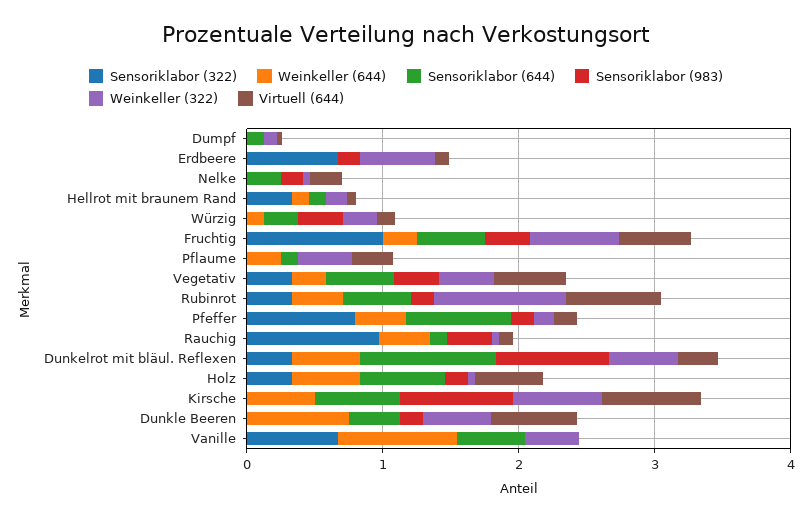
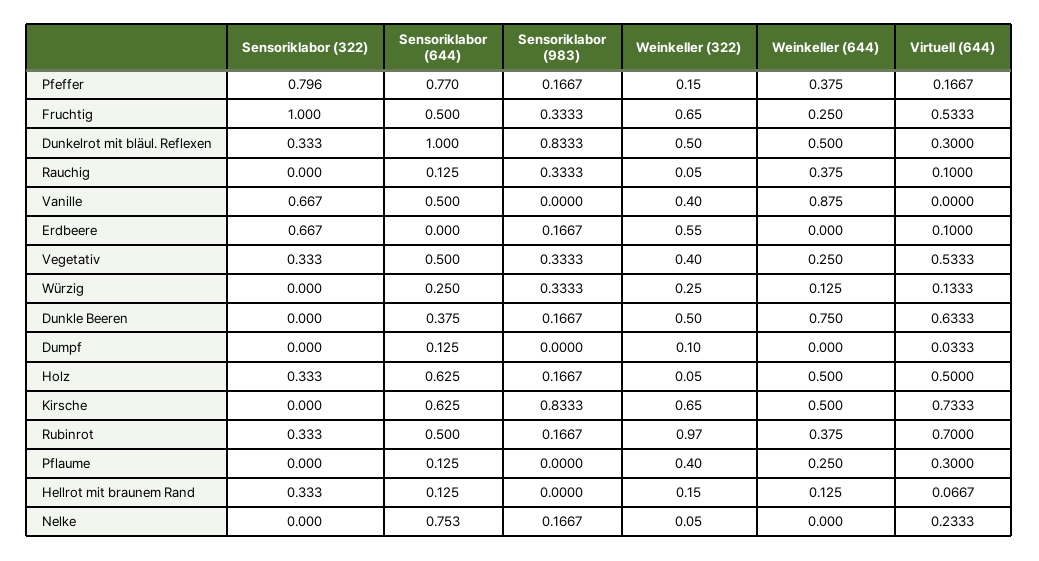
  {
    "Sensoriklabor (322)": {
      "Dumpf": 0,
      "Erdbeere": 0.667,
      "Nelke": 0,
      "Hellrot mit braunem Rand": 0.333,
      "Würzig": 0,
      "Fruchtig": 1,
      "Pflaume": 0,
      "Vegetativ": 0.333,
      "Rubinrot": 0.333,
      "Pfeffer": 0.796,
-     "Rauchig": 1,
+     "Rauchig": 0,
      "Dunkelrot mit bläul. Reflexen": 0.333,
      "Holz": 0.333,
      "Kirsche": 0,
      "Dunkle Beeren": 0,
      "Vanille": 0.667
    },
    "Weinkeller (644)": {
      "Dumpf": 0,
      "Erdbeere": 0,
      "Nelke": 0,
      "Hellrot mit braunem Rand": 0.125,
      "Würzig": 0.125,
      "Fruchtig": 0.25,
      "Pflaume": 0.25,
      "Vegetativ": 0.25,
      "Rubinrot": 0.375,
      "Pfeffer": 0.375,
      "Rauchig": 0.375,
      "Dunkelrot mit bläul. Reflexen": 0.5,
      "Holz": 0.5,
      "Kirsche": 0.5,
      "Dunkle Beeren": 0.75,
      "Vanille": 0.875
    },
    "Sensoriklabor (644)": {
      "Dumpf": 0.125,
      "Erdbeere": 0,
-     "Nelke": 0.2,
+     "Nelke": 0.753,
      "Hellrot mit braunem Rand": 0.125,
      "Würzig": 0.25,
      "Fruchtig": 0.5,
      "Pflaume": 0.125,
      "Vegetativ": 0.5,
      "Rubinrot": 0.5,
      "Pfeffer": 0.77,
      "Rauchig": 0.125,
      "Dunkelrot mit bläul. Reflexen": 1,
      "Holz": 0.625,
      "Kirsche": 0.625,
      "Dunkle Beeren": 0.375,
      "Vanille": 0.5
    },
    "Sensoriklabor (983)": {
      "Dumpf": 0,
      "Erdbeere": 0.1667,
      "Nelke": 0.1667,
      "Hellrot mit braunem Rand": 0,
      "Würzig": 0.3333,
      "Fruchtig": 0.3333,
      "Pflaume": 0,
      "Vegetativ": 0.3333,
      "Rubinrot": 0.1667,
      "Pfeffer": 0.1667,
      "Rauchig": 0.3333,
      "Dunkelrot mit bläul. Reflexen": 0.8333,
      "Holz": 0.1667,
      "Kirsche": 0.8333,
      "Dunkle Beeren": 0.1667,
      "Vanille": 0
    },
    "Weinkeller (322)": {
      "Dumpf": 0.1,
      "Erdbeere": 0.55,
      "Nelke": 0.05,
      "Hellrot mit braunem Rand": 0.15,
      "Würzig": 0.25,
      "Fruchtig": 0.65,
      "Pflaume": 0.4,
      "Vegetativ": 0.4,
      "Rubinrot": 0.97,
      "Pfeffer": 0.15,
      "Rauchig": 0.05,
      "Dunkelrot mit bläul. Reflexen": 0.5,
      "Holz": 0.05,
      "Kirsche": 0.65,
      "Dunkle Beeren": 0.5,
      "Vanille": 0.4
    },
    "Virtuell (644)": {
      "Dumpf": 0.0333,
      "Erdbeere": 0.1,
      "Nelke": 0.2333,
      "Hellrot mit braunem Rand": 0.0667,
      "Würzig": 0.1333,
      "Fruchtig": 0.5333,
      "Pflaume": 0.3,
      "Vegetativ": 0.5333,
      "Rubinrot": 0.7,
      "Pfeffer": 0.1667,
      "Rauchig": 0.1,
      "Dunkelrot mit bläul. Reflexen": 0.3,
      "Holz": 0.5,
      "Kirsche": 0.7333,
      "Dunkle Beeren": 0.6333,
      "Vanille": 0
    }
  }

